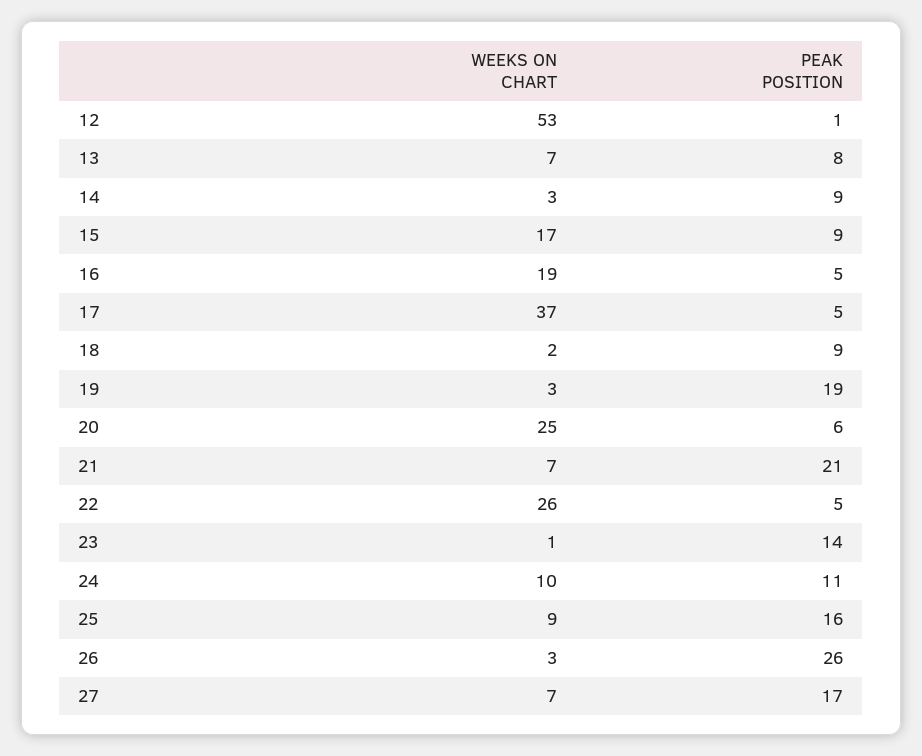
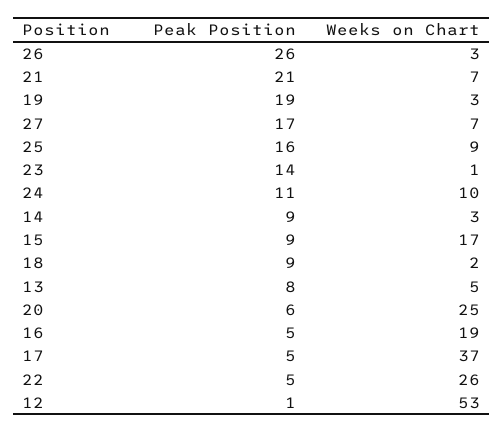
  {
    "WEEKS ON CHART": {
      "12": 53,
-     "13": 7,
+     "13": 5,
      "14": 3,
      "15": 17,
      "16": 19,
      "17": 37,
      "18": 2,
      "19": 3,
      "20": 25,
      "21": 7,
      "22": 26,
      "23": 1,
      "24": 10,
      "25": 9,
      "26": 3,
      "27": 7
    },
    "PEAK POSITION": {
      "12": 1,
      "13": 8,
      "14": 9,
      "15": 9,
      "16": 5,
      "17": 5,
      "18": 9,
      "19": 19,
      "20": 6,
      "21": 21,
      "22": 5,
      "23": 14,
      "24": 11,
      "25": 16,
      "26": 26,
      "27": 17
    }
  }

